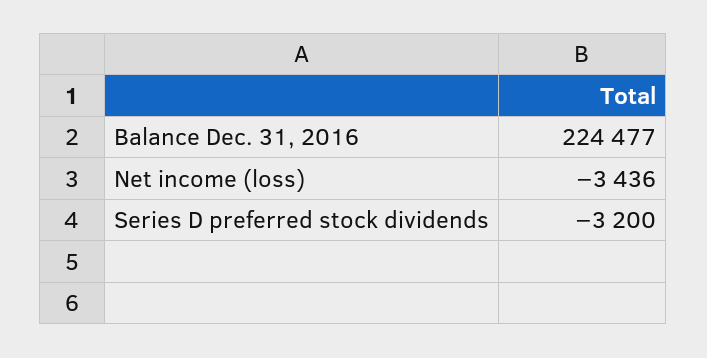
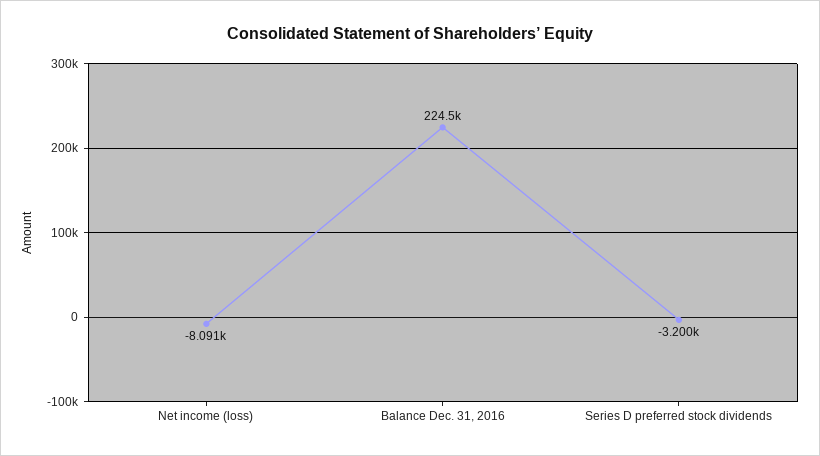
  {
    "Balance Dec. 31, 2016": 224477,
-   "Net income (loss)": -3436,
+   "Net income (loss)": -8091,
    "Series D preferred stock dividends": -3200
  }

